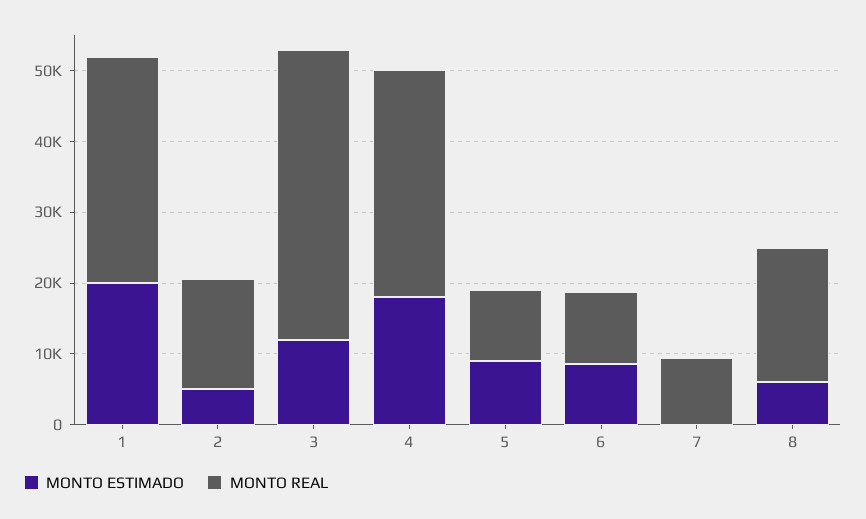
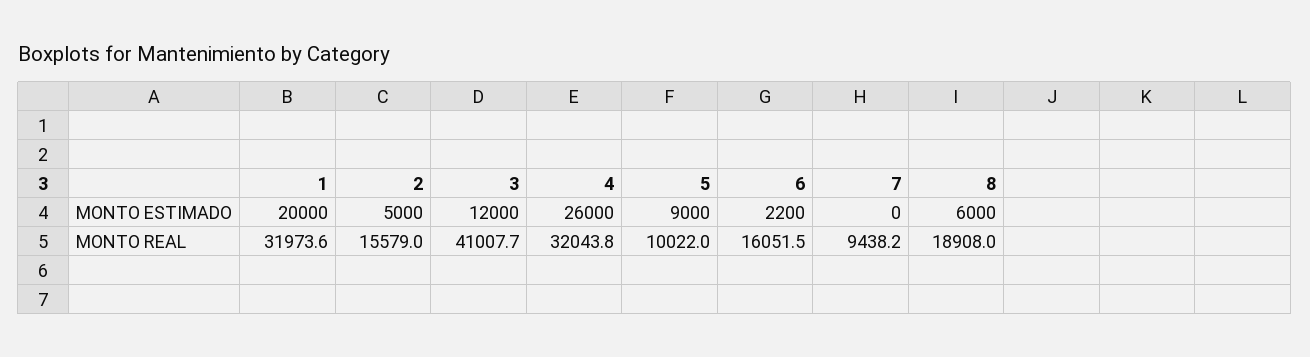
  {
    "MONTO ESTIMADO": {
      "1": 20000,
      "2": 5000,
      "3": 12000,
-     "4": 18000,
+     "4": 26000,
      "5": 9000,
-     "6": 8000,
+     "6": 2200,
      "7": 0,
      "8": 6000
    },
    "MONTO REAL": {
      "1": 31973.6,
      "2": 15579,
      "3": 41007.7,
      "4": 32043.8,
      "5": 10022,
-     "6": 10000,
+     "6": 16051.5,
      "7": 9438.2,
      "8": 18908
    }
  }

